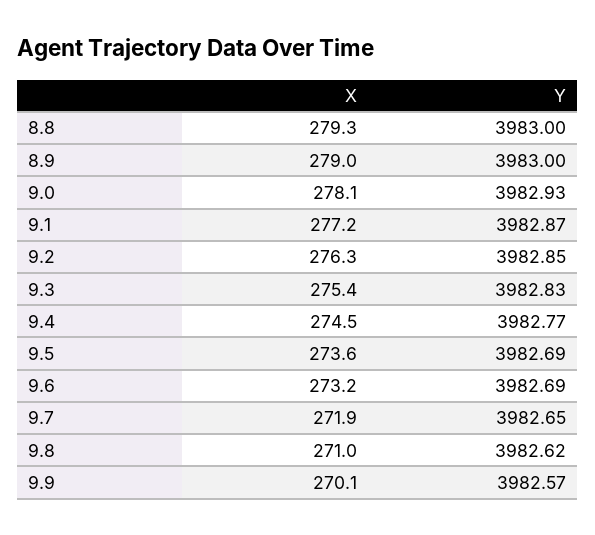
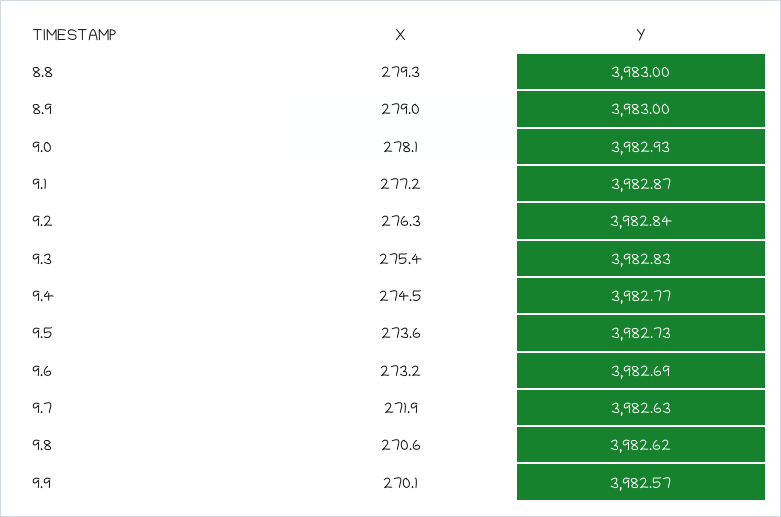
  {
    "X": {
      "8.8": 279.3,
      "8.9": 279,
      "9.0": 278.1,
      "9.1": 277.2,
      "9.2": 276.3,
      "9.3": 275.4,
      "9.4": 274.5,
      "9.5": 273.6,
      "9.6": 273.2,
      "9.7": 271.9,
-     "9.8": 271,
+     "9.8": 270.6,
      "9.9": 270.1
    },
    "Y": {
      "8.8": 3983,
      "8.9": 3983,
      "9.0": 3982.93,
      "9.1": 3982.87,
-     "9.2": 3982.85,
+     "9.2": 3982.84,
      "9.3": 3982.83,
      "9.4": 3982.77,
-     "9.5": 3982.69,
+     "9.5": 3982.73,
      "9.6": 3982.69,
-     "9.7": 3982.65,
+     "9.7": 3982.63,
      "9.8": 3982.62,
      "9.9": 3982.57
    }
  }

